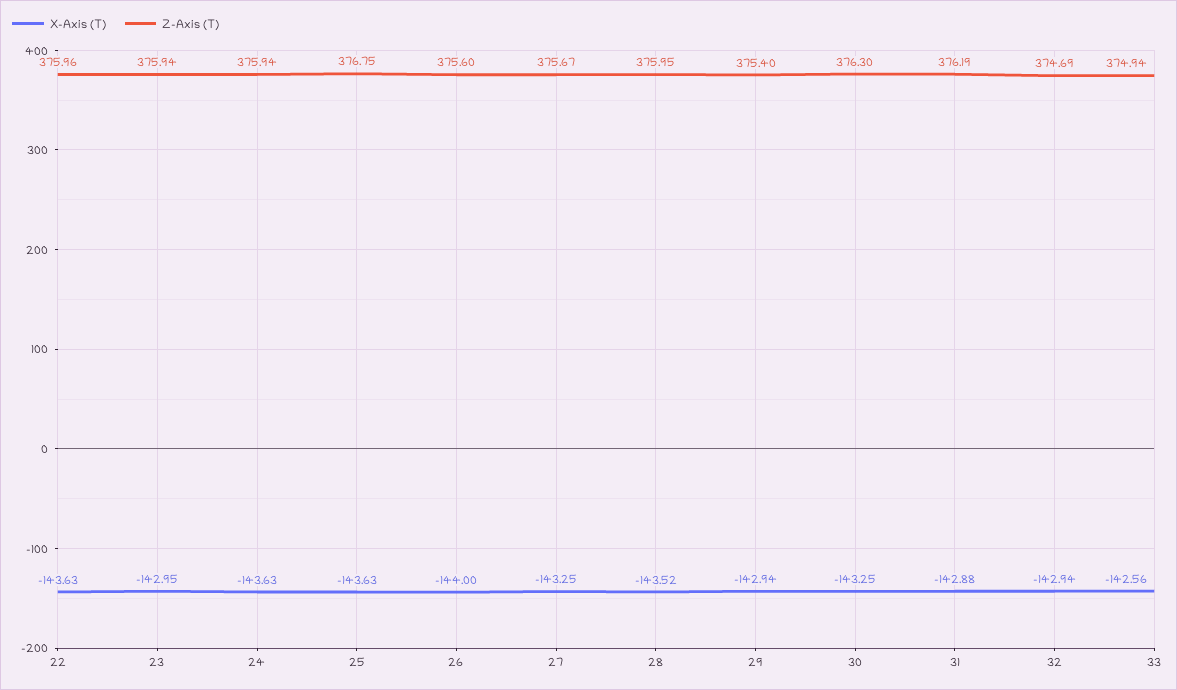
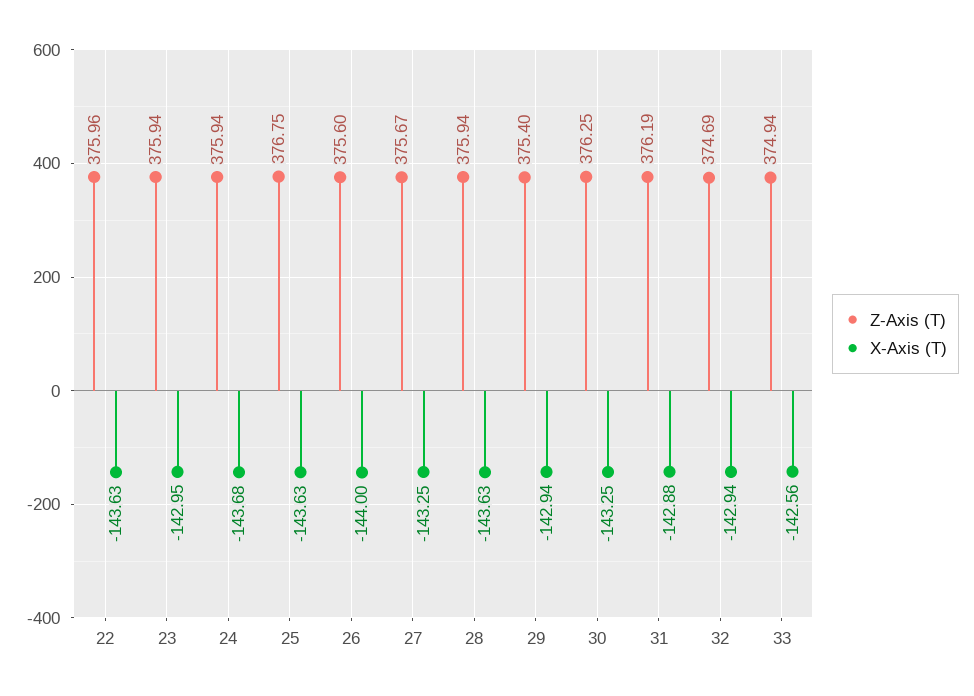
  {
    "X-Axis (T)": {
      "22": -143.63,
      "23": -142.95,
-     "24": -143.63,
+     "24": -143.68,
      "25": -143.63,
      "26": -144,
      "27": -143.25,
-     "28": -143.52,
+     "28": -143.63,
      "29": -142.94,
      "30": -143.25,
      "31": -142.88,
      "32": -142.94,
      "33": -142.56
    },
    "Z-Axis (T)": {
      "22": 375.96,
      "23": 375.94,
      "24": 375.94,
      "25": 376.75,
      "26": 375.6,
      "27": 375.67,
-     "28": 375.95,
+     "28": 375.94,
      "29": 375.4,
-     "30": 376.3,
+     "30": 376.25,
      "31": 376.19,
      "32": 374.69,
      "33": 374.94
    }
  }

